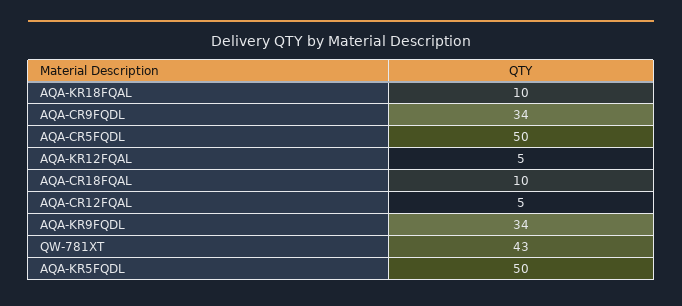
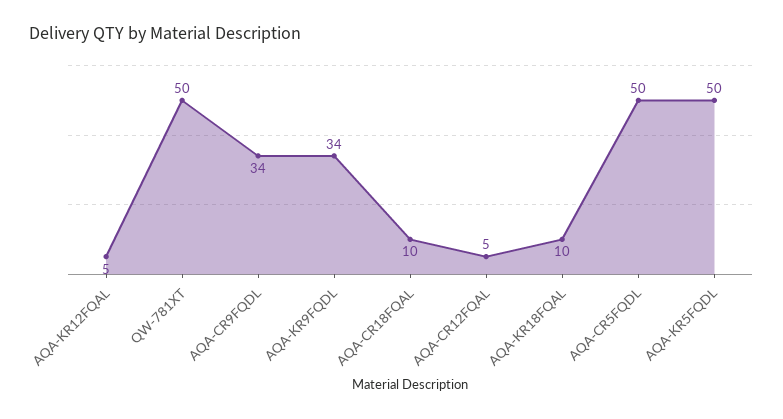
  {
    "AQA-KR18FQAL": 10,
    "AQA-CR9FQDL": 34,
    "AQA-CR5FQDL": 50,
    "AQA-KR12FQAL": 5,
    "AQA-CR18FQAL": 10,
    "AQA-CR12FQAL": 5,
    "AQA-KR9FQDL": 34,
-   "QW-781XT": 43,
+   "QW-781XT": 50,
    "AQA-KR5FQDL": 50
  }

